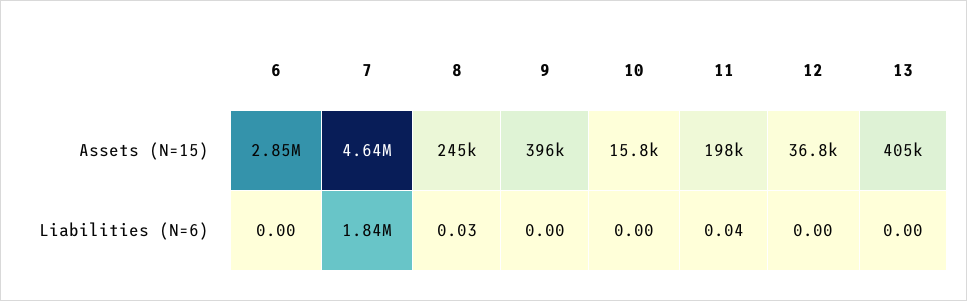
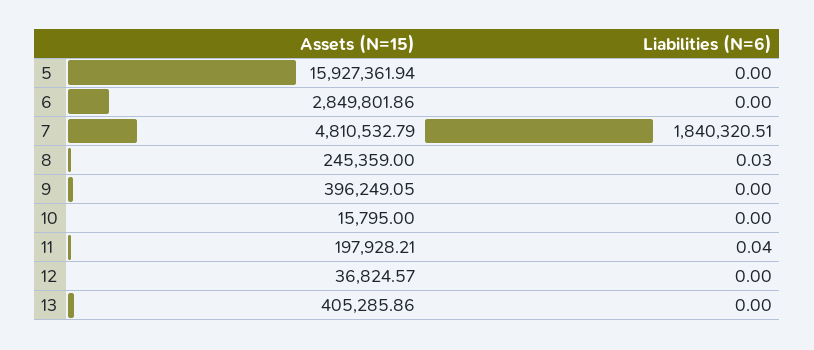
  {
    "6": {
      "Assets (N=15)": 2849801.86,
      "Liabilities (N=6)": 0
    },
    "7": {
-     "Assets (N=15)": 4640000,
+     "Assets (N=15)": 4810532.79,
      "Liabilities (N=6)": 1840320.51
    },
    "8": {
      "Assets (N=15)": 245359,
      "Liabilities (N=6)": 0.03
    },
    "9": {
      "Assets (N=15)": 396249.05,
      "Liabilities (N=6)": 0
    },
    "10": {
      "Assets (N=15)": 15795,
      "Liabilities (N=6)": 0
    },
    "11": {
      "Assets (N=15)": 197928.21,
      "Liabilities (N=6)": 0.04
    },
    "12": {
      "Assets (N=15)": 36824.57,
      "Liabilities (N=6)": 0
    },
    "13": {
      "Assets (N=15)": 405285.86,
      "Liabilities (N=6)": 0
-   }
+   },
+   "5": {
+     "Assets (N=15)": 15927361.94,
+     "Liabilities (N=6)": 0
+   }
  }

